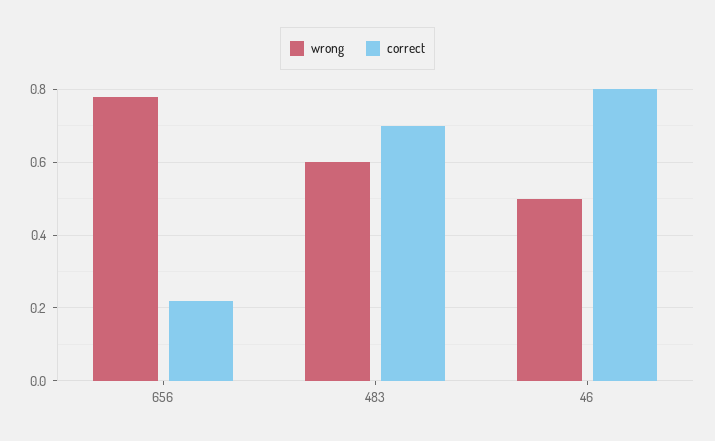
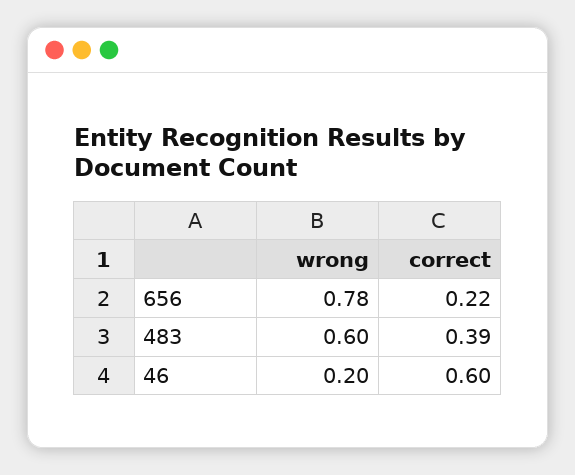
  {
    "wrong": {
      "656": 0.78,
      "483": 0.6,
-     "46": 0.5
+     "46": 0.2
    },
    "correct": {
      "656": 0.22,
-     "483": 0.7,
+     "483": 0.39,
-     "46": 0.8
+     "46": 0.6
    }
  }

